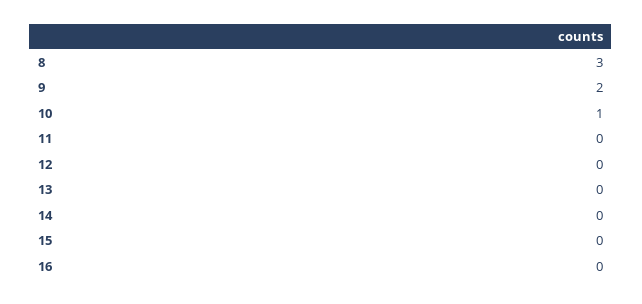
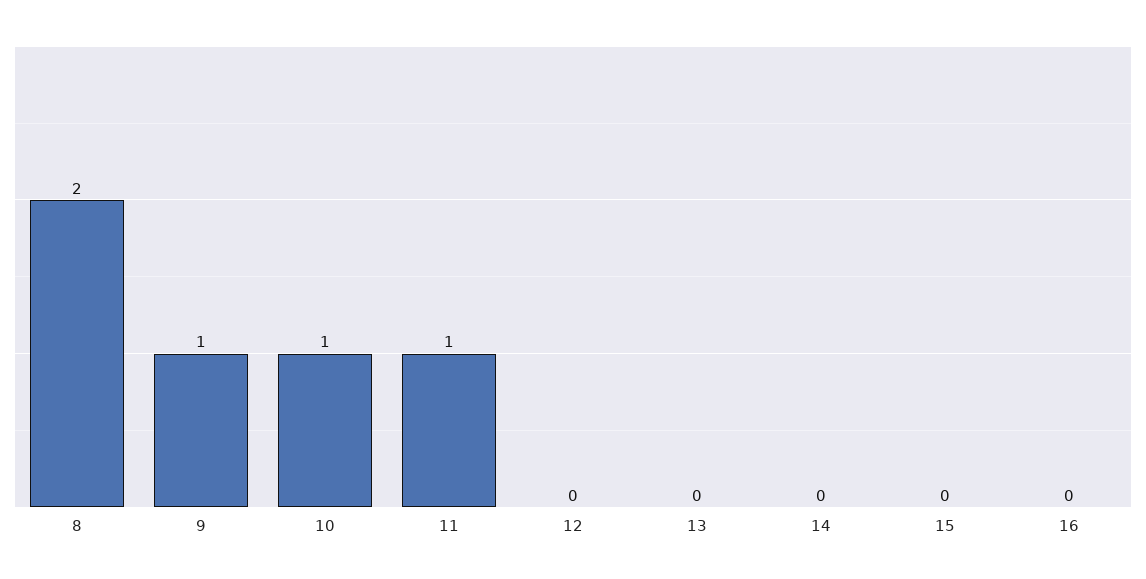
  {
-   "8": 3,
+   "8": 2,
-   "9": 2,
+   "9": 1,
    "10": 1,
-   "11": 0,
+   "11": 1,
    "12": 0,
    "13": 0,
    "14": 0,
    "15": 0,
    "16": 0
  }

